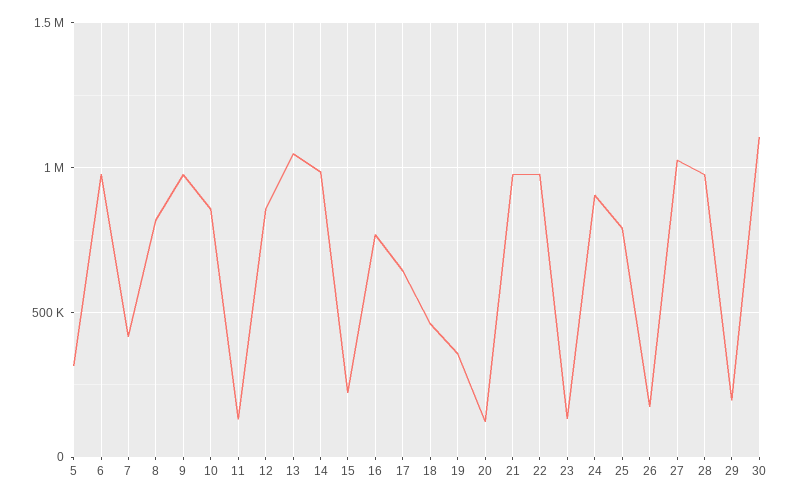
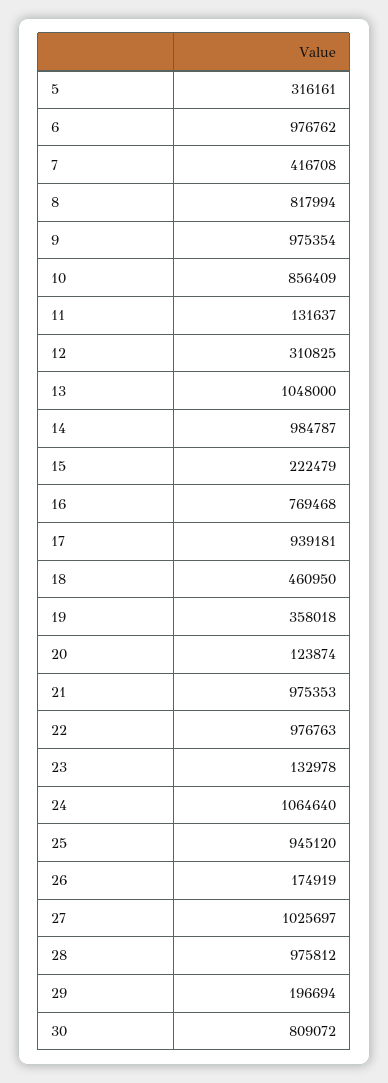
  {
    "5": 316161,
    "6": 976762,
    "7": 416708,
    "8": 817994,
    "9": 975354,
    "10": 856409,
    "11": 131637,
-   "12": 850000,
+   "12": 310825,
    "13": 1048000,
    "14": 984787,
    "15": 222479,
    "16": 769468,
-   "17": 650000,
+   "17": 939181,
    "18": 460950,
    "19": 358018,
    "20": 123874,
    "21": 975353,
    "22": 976763,
    "23": 132978,
-   "24": 900000,
+   "24": 1064640,
-   "25": 800000,
+   "25": 945120,
    "26": 174919,
    "27": 1025697,
    "28": 975812,
    "29": 196694,
-   "30": 1100000
+   "30": 809072
  }

